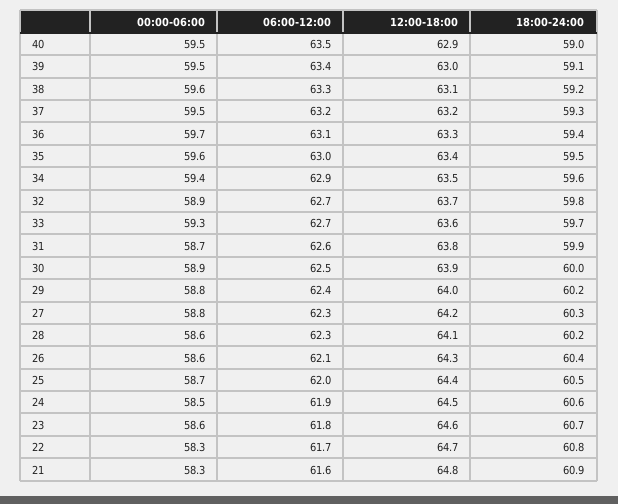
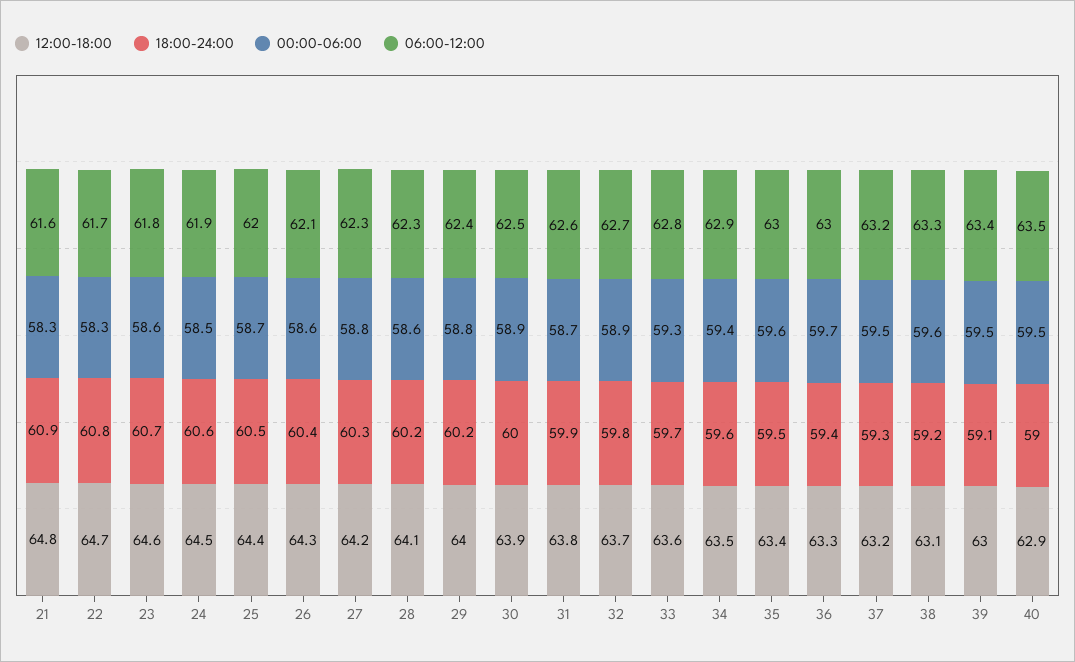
  {
    "00:00-06:00": {
      "40": 59.5,
      "39": 59.5,
      "38": 59.6,
      "37": 59.5,
      "36": 59.7,
      "35": 59.6,
      "34": 59.4,
      "32": 58.9,
      "33": 59.3,
      "31": 58.7,
      "30": 58.9,
      "29": 58.8,
      "27": 58.8,
      "28": 58.6,
      "26": 58.6,
      "25": 58.7,
      "24": 58.5,
      "23": 58.6,
      "22": 58.3,
      "21": 58.3
    },
    "06:00-12:00": {
      "40": 63.5,
      "39": 63.4,
      "38": 63.3,
      "37": 63.2,
-     "36": 63.1,
+     "36": 63,
      "35": 63,
      "34": 62.9,
      "32": 62.7,
-     "33": 62.7,
+     "33": 62.8,
      "31": 62.6,
      "30": 62.5,
      "29": 62.4,
      "27": 62.3,
      "28": 62.3,
      "26": 62.1,
      "25": 62,
      "24": 61.9,
      "23": 61.8,
      "22": 61.7,
      "21": 61.6
    },
    "12:00-18:00": {
      "40": 62.9,
      "39": 63,
      "38": 63.1,
      "37": 63.2,
      "36": 63.3,
      "35": 63.4,
      "34": 63.5,
      "32": 63.7,
      "33": 63.6,
      "31": 63.8,
      "30": 63.9,
      "29": 64,
      "27": 64.2,
      "28": 64.1,
      "26": 64.3,
      "25": 64.4,
      "24": 64.5,
      "23": 64.6,
      "22": 64.7,
      "21": 64.8
    },
    "18:00-24:00": {
      "40": 59,
      "39": 59.1,
      "38": 59.2,
      "37": 59.3,
      "36": 59.4,
      "35": 59.5,
      "34": 59.6,
      "32": 59.8,
      "33": 59.7,
      "31": 59.9,
      "30": 60,
      "29": 60.2,
      "27": 60.3,
      "28": 60.2,
      "26": 60.4,
      "25": 60.5,
      "24": 60.6,
      "23": 60.7,
      "22": 60.8,
      "21": 60.9
    }
  }

